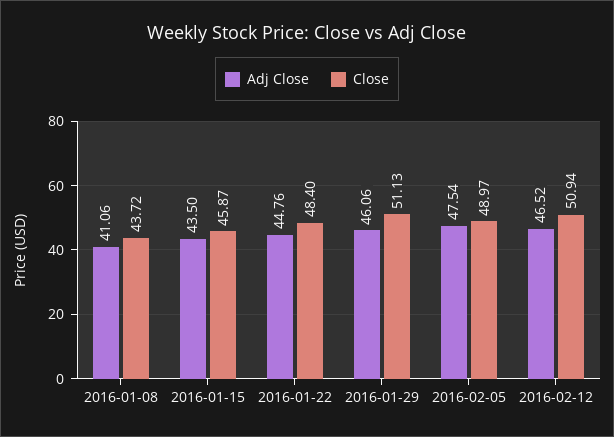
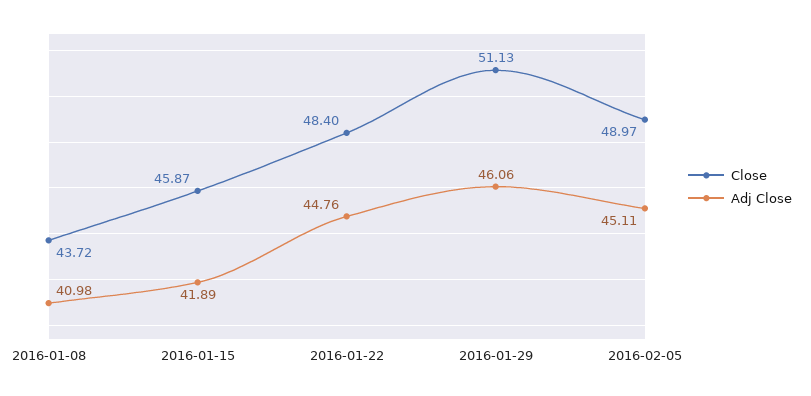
  {
    "Adj Close": {
-     "2016-01-08": 41.06,
+     "2016-01-08": 40.98,
-     "2016-01-15": 43.5,
+     "2016-01-15": 41.89,
      "2016-01-22": 44.76,
      "2016-01-29": 46.06,
-     "2016-02-05": 47.54,
+     "2016-02-05": 45.11
-     "2016-02-12": 46.52
    },
    "Close": {
      "2016-01-08": 43.72,
      "2016-01-15": 45.87,
      "2016-01-22": 48.4,
      "2016-01-29": 51.13,
-     "2016-02-05": 48.97,
+     "2016-02-05": 48.97
-     "2016-02-12": 50.94
    }
  }

